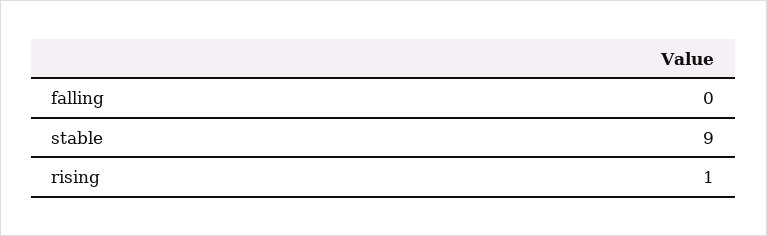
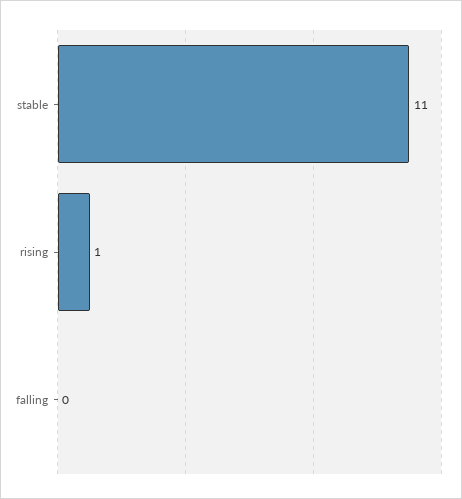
  {
    "falling": 0,
-   "stable": 9,
+   "stable": 11,
    "rising": 1
  }

